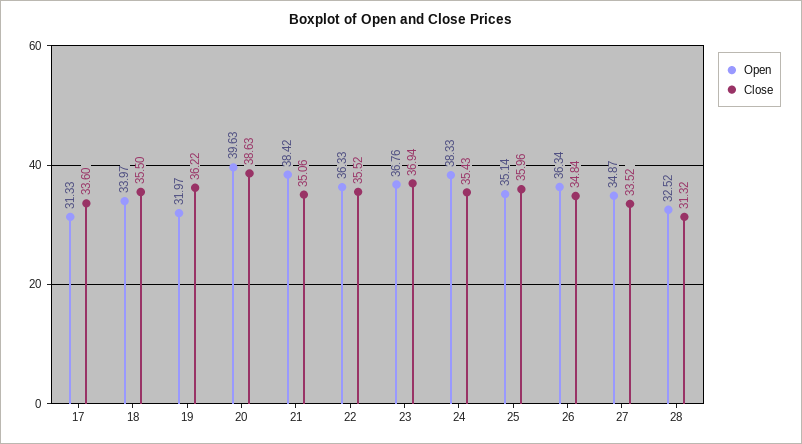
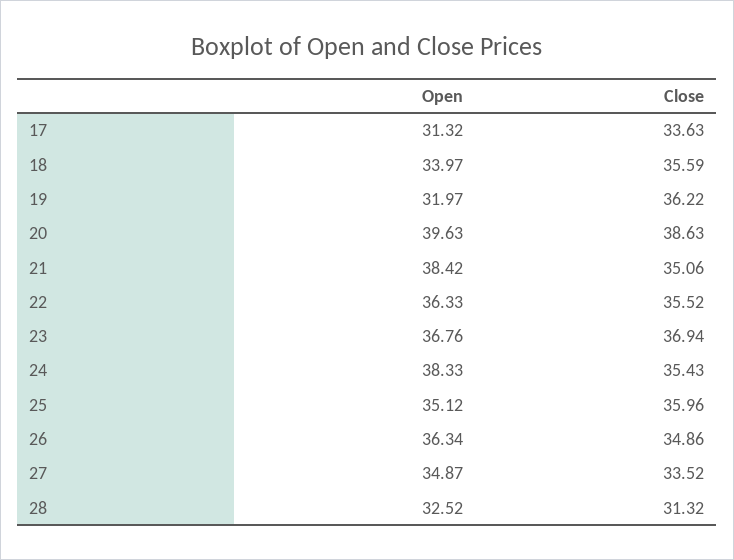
  {
    "Open": {
-     "17": 31.33,
+     "17": 31.32,
      "18": 33.97,
      "19": 31.97,
      "20": 39.63,
      "21": 38.42,
      "22": 36.33,
      "23": 36.76,
      "24": 38.33,
-     "25": 35.14,
+     "25": 35.12,
      "26": 36.34,
      "27": 34.87,
      "28": 32.52
    },
    "Close": {
-     "17": 33.6,
+     "17": 33.63,
-     "18": 35.5,
+     "18": 35.59,
      "19": 36.22,
      "20": 38.63,
      "21": 35.06,
      "22": 35.52,
      "23": 36.94,
      "24": 35.43,
      "25": 35.96,
-     "26": 34.84,
+     "26": 34.86,
      "27": 33.52,
      "28": 31.32
    }
  }

